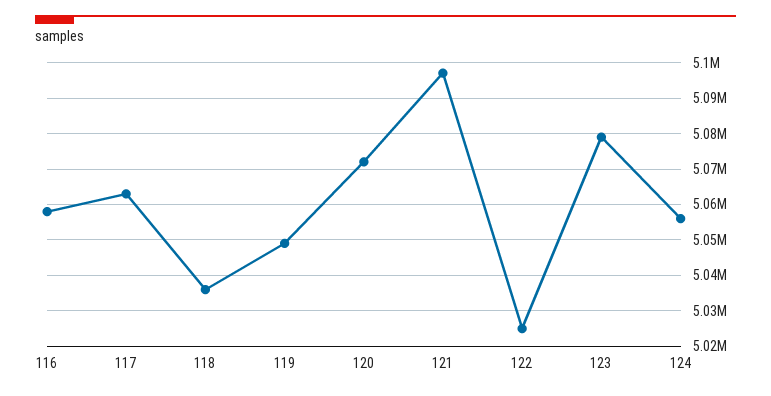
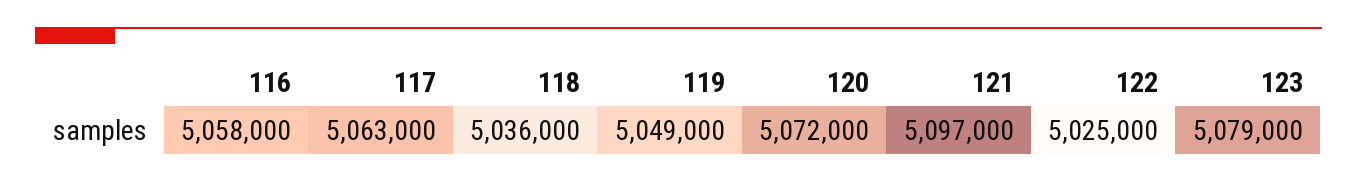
  {
    "116": 5058000,
    "117": 5063000,
    "118": 5036000,
    "119": 5049000,
    "120": 5072000,
    "121": 5097000,
    "122": 5025000,
-   "123": 5079000,
+   "123": 5079000
-   "124": 5056000
  }

